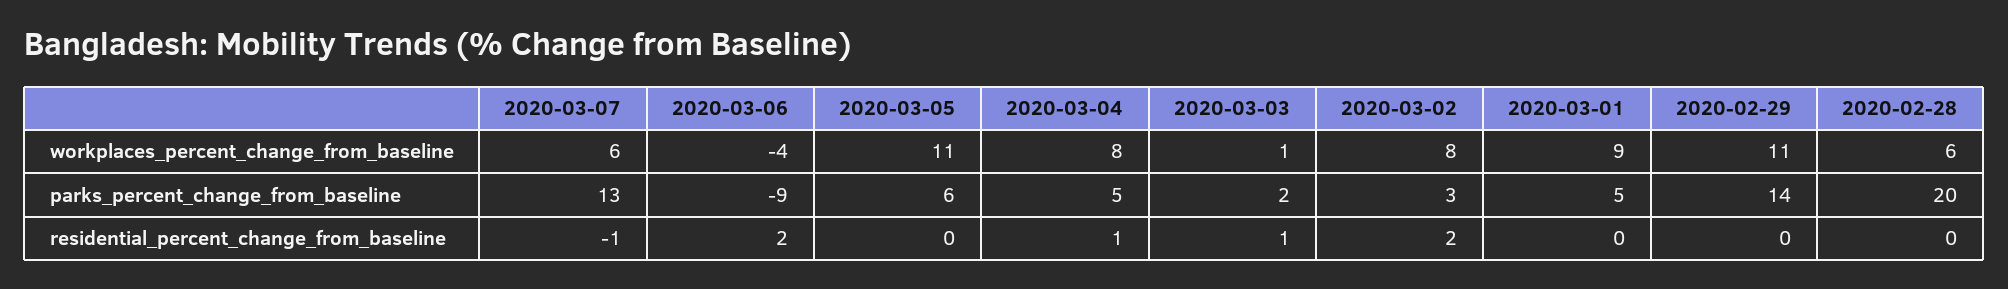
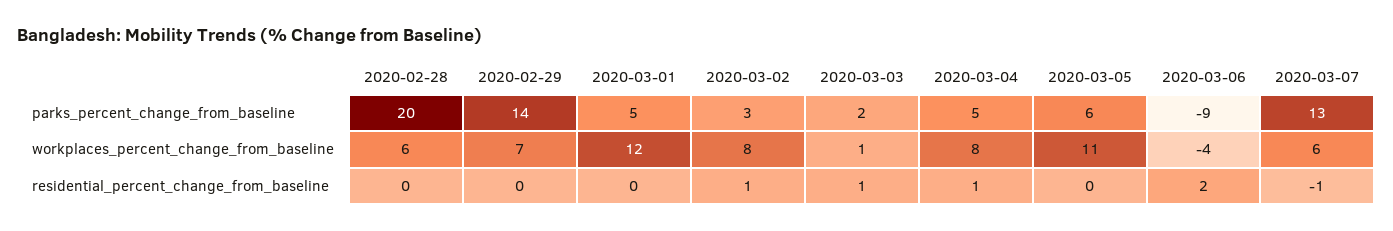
  {
    "2020-03-07": {
      "workplaces_percent_change_from_baseline": 6,
      "parks_percent_change_from_baseline": 13,
      "residential_percent_change_from_baseline": -1
    },
    "2020-03-06": {
      "workplaces_percent_change_from_baseline": -4,
      "parks_percent_change_from_baseline": -9,
      "residential_percent_change_from_baseline": 2
    },
    "2020-03-05": {
      "workplaces_percent_change_from_baseline": 11,
      "parks_percent_change_from_baseline": 6,
      "residential_percent_change_from_baseline": 0
    },
    "2020-03-04": {
      "workplaces_percent_change_from_baseline": 8,
      "parks_percent_change_from_baseline": 5,
      "residential_percent_change_from_baseline": 1
    },
    "2020-03-03": {
      "workplaces_percent_change_from_baseline": 1,
      "parks_percent_change_from_baseline": 2,
      "residential_percent_change_from_baseline": 1
    },
    "2020-03-02": {
      "workplaces_percent_change_from_baseline": 8,
      "parks_percent_change_from_baseline": 3,
-     "residential_percent_change_from_baseline": 2
+     "residential_percent_change_from_baseline": 1
    },
    "2020-03-01": {
-     "workplaces_percent_change_from_baseline": 9,
+     "workplaces_percent_change_from_baseline": 12,
      "parks_percent_change_from_baseline": 5,
      "residential_percent_change_from_baseline": 0
    },
    "2020-02-29": {
-     "workplaces_percent_change_from_baseline": 11,
+     "workplaces_percent_change_from_baseline": 7,
      "parks_percent_change_from_baseline": 14,
      "residential_percent_change_from_baseline": 0
    },
    "2020-02-28": {
      "workplaces_percent_change_from_baseline": 6,
      "parks_percent_change_from_baseline": 20,
      "residential_percent_change_from_baseline": 0
    }
  }

